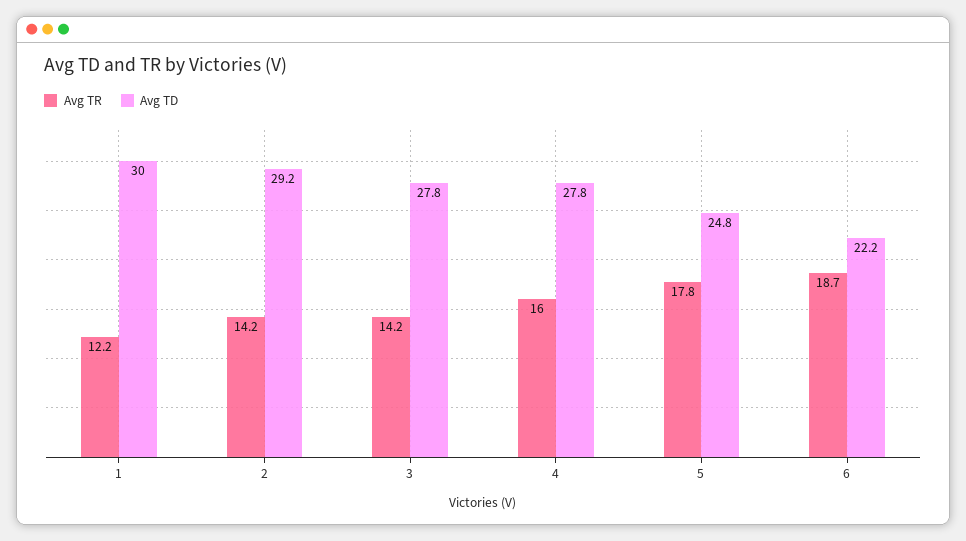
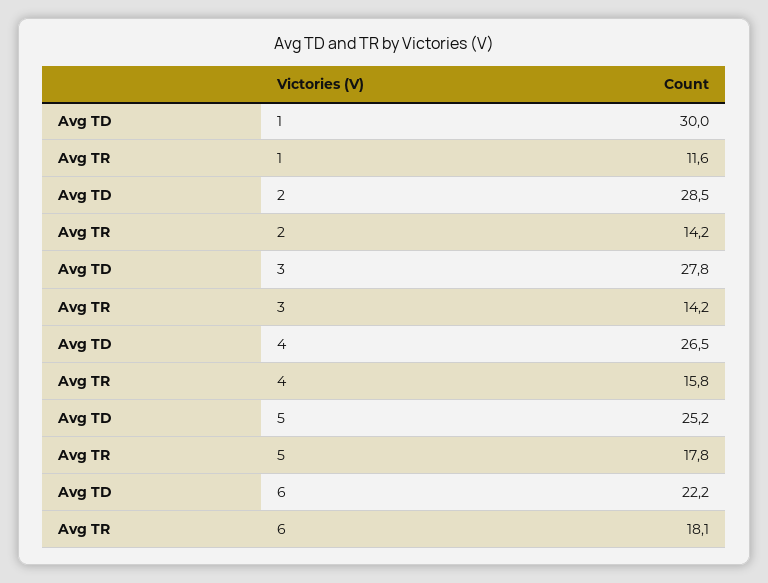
  {
    "Avg TR": {
-     "1": 12.2,
+     "1": 11.6,
      "2": 14.2,
      "3": 14.2,
-     "4": 16,
+     "4": 15.8,
      "5": 17.8,
-     "6": 18.7
+     "6": 18.1
    },
    "Avg TD": {
      "1": 30,
-     "2": 29.2,
+     "2": 28.5,
      "3": 27.8,
-     "4": 27.8,
+     "4": 26.5,
-     "5": 24.8,
+     "5": 25.2,
      "6": 22.2
    }
  }

